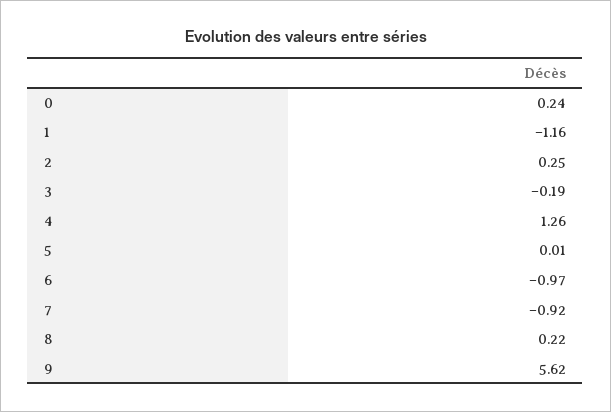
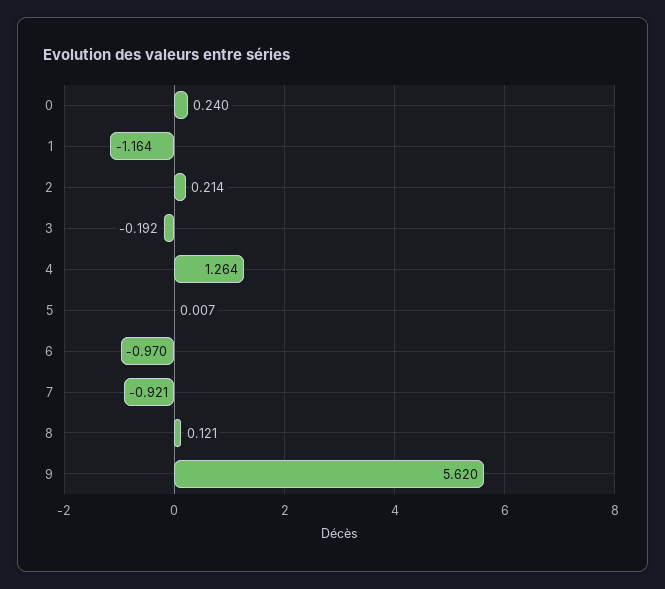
  {
    "0": 0.24,
    "1": -1.164,
-   "2": 0.25,
+   "2": 0.214,
    "3": -0.192,
    "4": 1.264,
    "5": 0.007,
    "6": -0.97,
    "7": -0.921,
-   "8": 0.22,
+   "8": 0.121,
    "9": 5.62
  }

